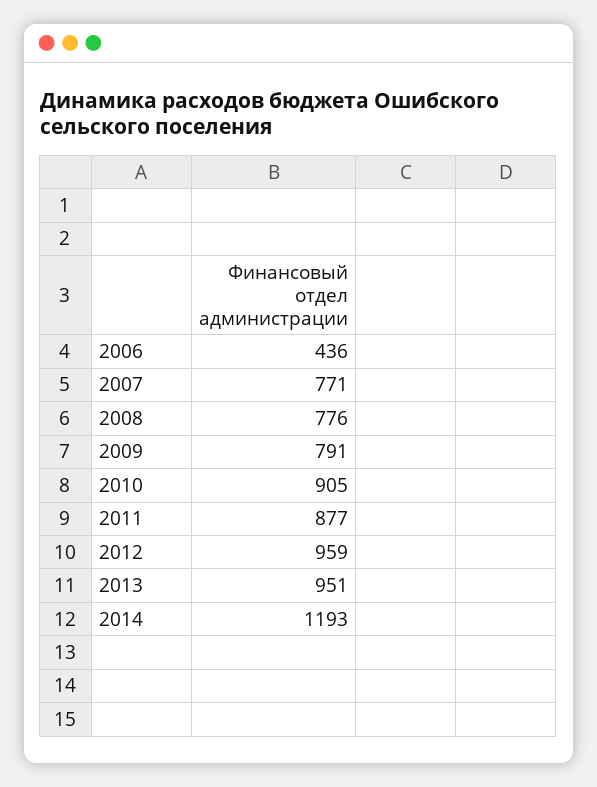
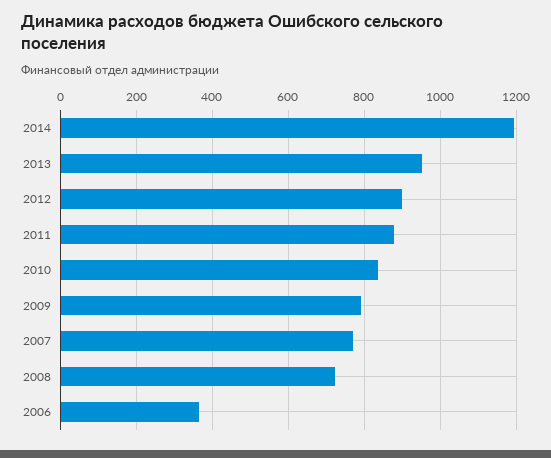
  {
-   "2006": 436,
+   "2006": 360,
    "2007": 771,
-   "2008": 776,
+   "2008": 720,
    "2009": 791,
-   "2010": 905,
+   "2010": 840,
    "2011": 877,
-   "2012": 959,
+   "2012": 900,
    "2013": 951,
    "2014": 1193
  }

